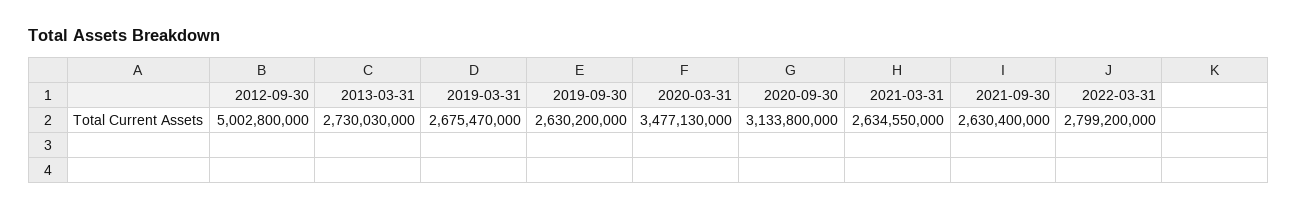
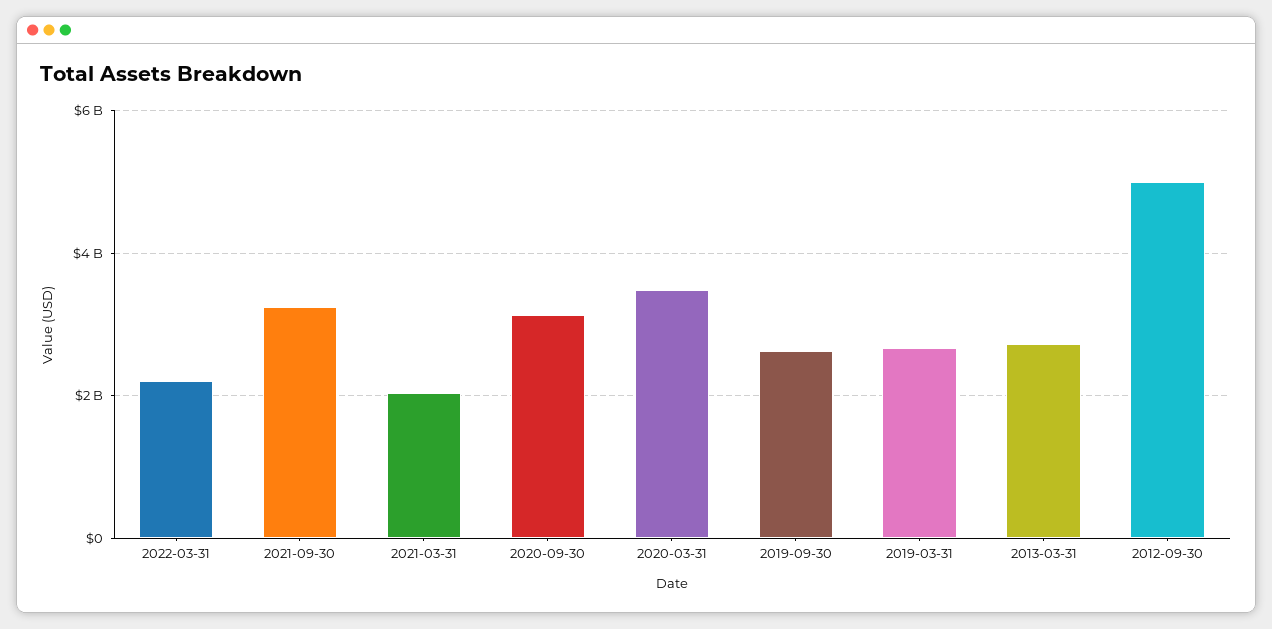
  {
    "2012-09-30": 5002800000,
    "2013-03-31": 2730030000,
    "2019-03-31": 2675470000,
    "2019-09-30": 2630200000,
    "2020-03-31": 3477130000,
    "2020-09-30": 3133800000,
-   "2021-03-31": 2634550000,
+   "2021-03-31": 2000000000,
-   "2021-09-30": 2630400000,
+   "2021-09-30": 3200000000,
-   "2022-03-31": 2799200000
+   "2022-03-31": 2200000000
  }

